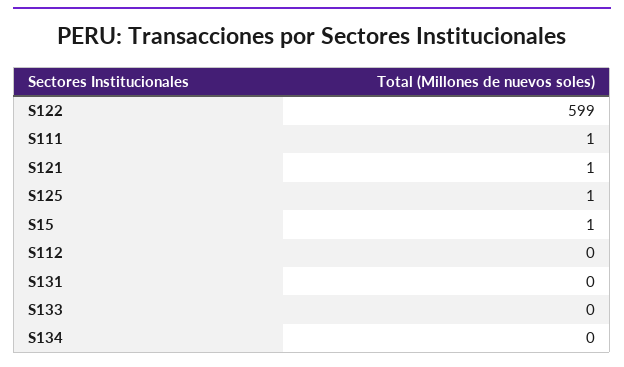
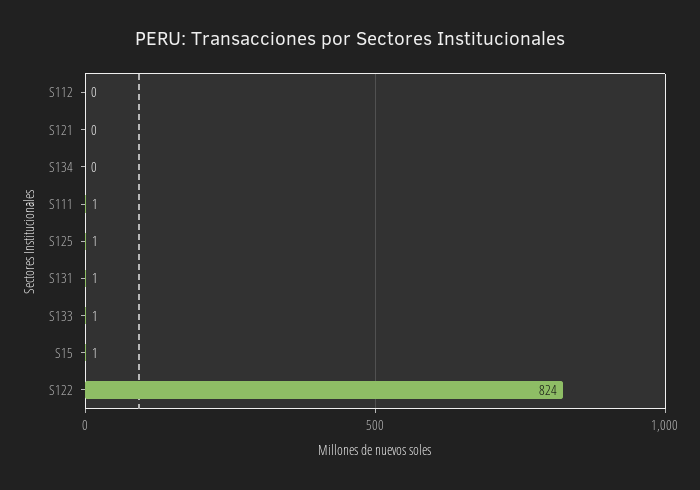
  {
-   "S122": 599,
+   "S122": 824,
    "S111": 1,
-   "S121": 1,
+   "S121": 0,
    "S125": 1,
    "S15": 1,
    "S112": 0,
-   "S131": 0,
+   "S131": 1,
-   "S133": 0,
+   "S133": 1,
    "S134": 0
  }

